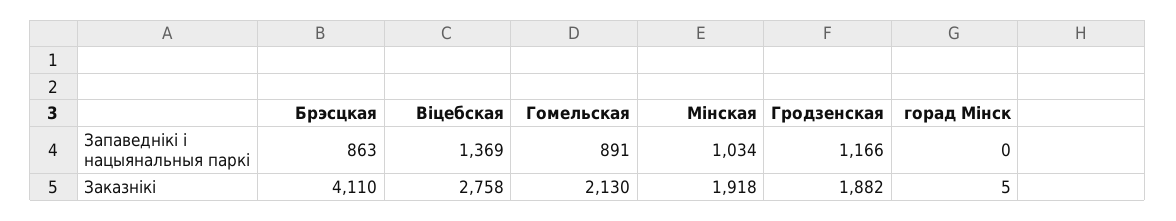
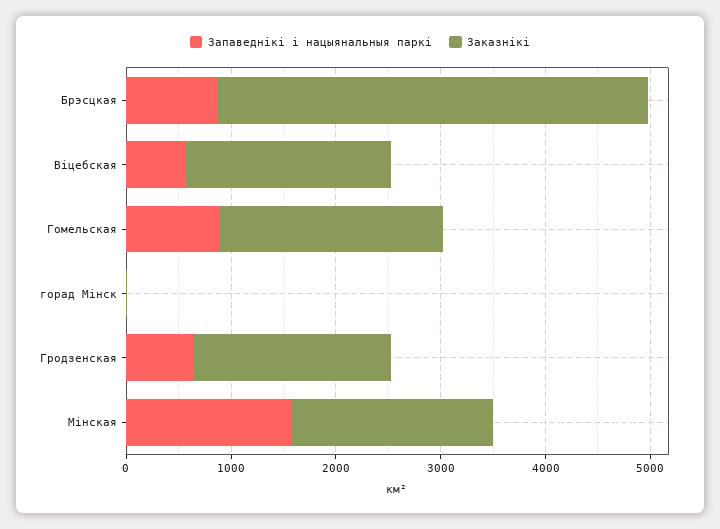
  {
    "Запаведнікі і нацыянальныя паркі": {
      "Брэсцкая": 863,
-     "Віцебская": 1369,
+     "Віцебская": 600,
      "Гомельская": 891,
-     "Мінская": 1034,
+     "Мінская": 1600,
-     "Гродзенская": 1166,
+     "Гродзенская": 600,
      "горад Мінск": 0
    },
    "Заказнікі": {
      "Брэсцкая": 4110,
-     "Віцебская": 2758,
+     "Віцебская": 2000,
      "Гомельская": 2130,
      "Мінская": 1918,
      "Гродзенская": 1882,
      "горад Мінск": 5
    }
  }

